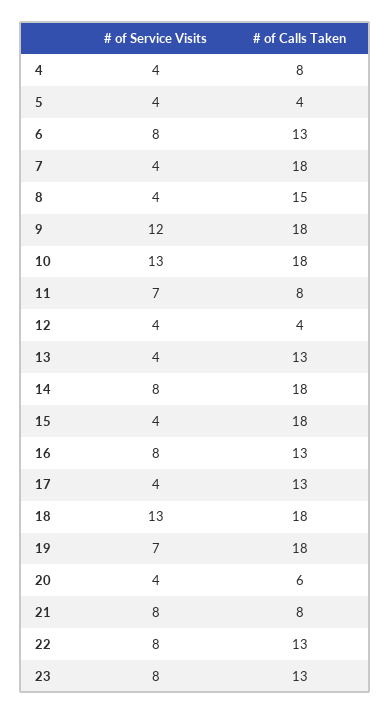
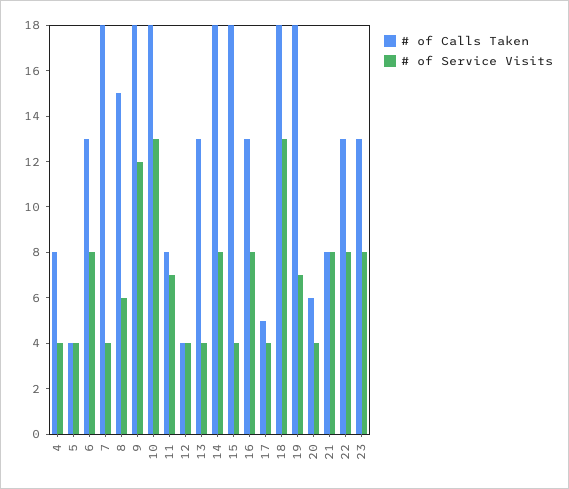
  {
    "# of Service Visits": {
      "4": 4,
      "5": 4,
      "6": 8,
      "7": 4,
-     "8": 4,
+     "8": 6,
      "9": 12,
      "10": 13,
      "11": 7,
      "12": 4,
      "13": 4,
      "14": 8,
      "15": 4,
      "16": 8,
      "17": 4,
      "18": 13,
      "19": 7,
      "20": 4,
      "21": 8,
      "22": 8,
      "23": 8
    },
    "# of Calls Taken": {
      "4": 8,
      "5": 4,
      "6": 13,
      "7": 18,
      "8": 15,
      "9": 18,
      "10": 18,
      "11": 8,
      "12": 4,
      "13": 13,
      "14": 18,
      "15": 18,
      "16": 13,
-     "17": 13,
+     "17": 5,
      "18": 18,
      "19": 18,
      "20": 6,
      "21": 8,
      "22": 13,
      "23": 13
    }
  }

